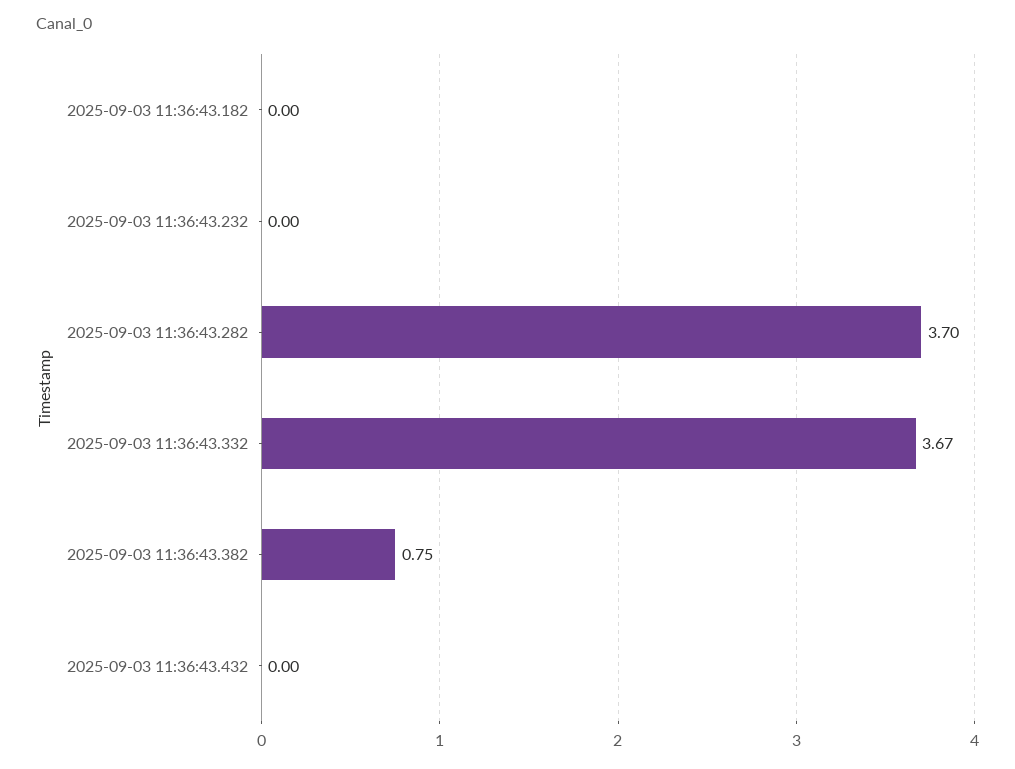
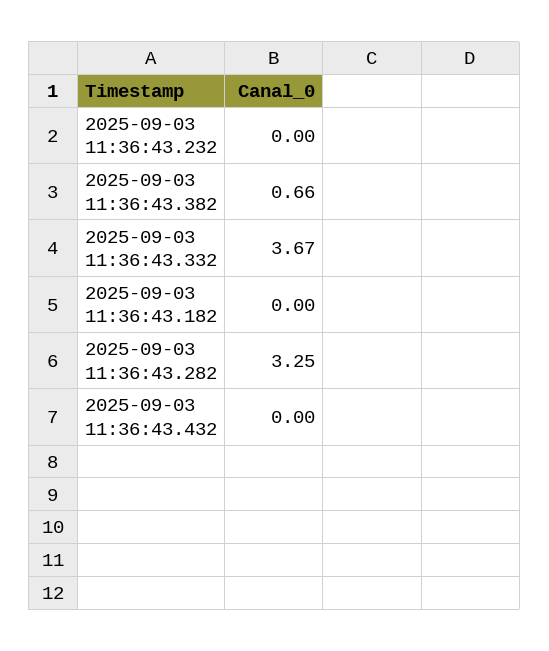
  {
    "2025-09-03 11:36:43.182": 0,
    "2025-09-03 11:36:43.232": 0,
-   "2025-09-03 11:36:43.282": 3.7,
+   "2025-09-03 11:36:43.282": 3.25,
    "2025-09-03 11:36:43.332": 3.67,
-   "2025-09-03 11:36:43.382": 0.75,
+   "2025-09-03 11:36:43.382": 0.66,
    "2025-09-03 11:36:43.432": 0
  }

